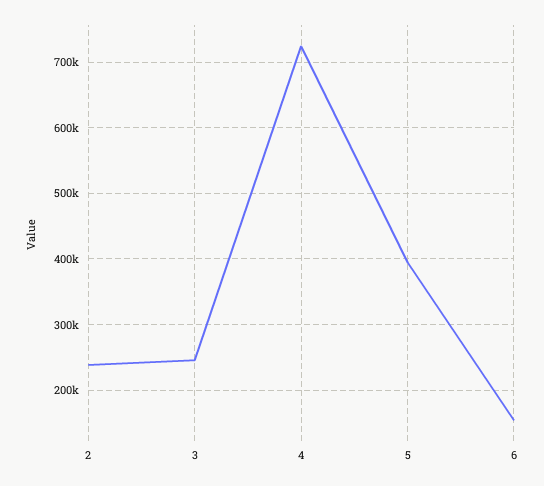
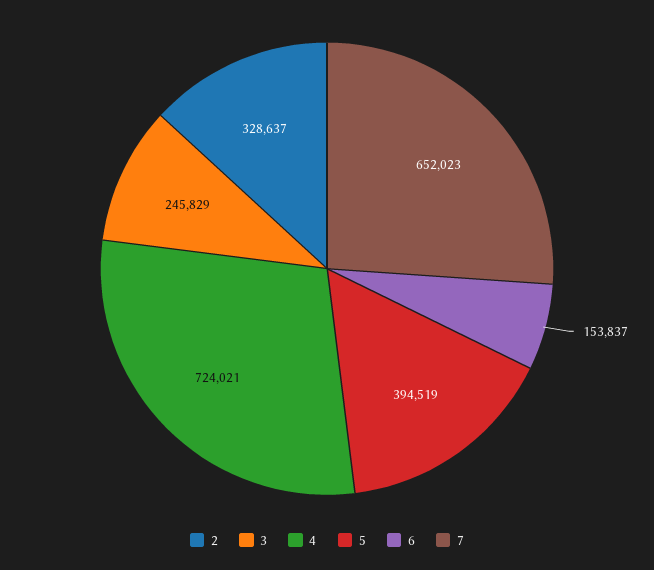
  {
-   "2": 240000,
+   "2": 328637,
    "3": 245829,
    "4": 724021,
    "5": 394519,
-   "6": 153837
+   "6": 153837,
+   "7": 652023
  }

